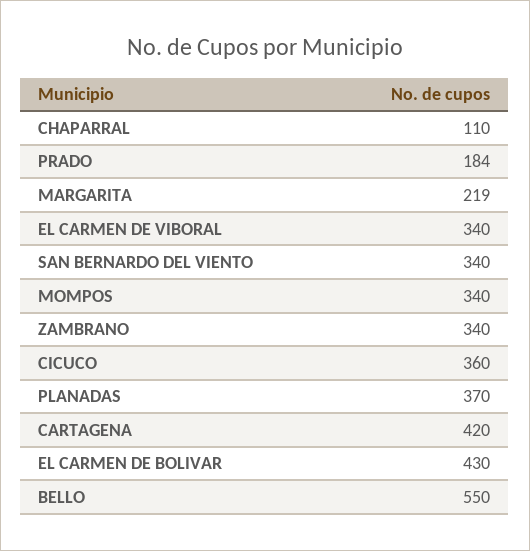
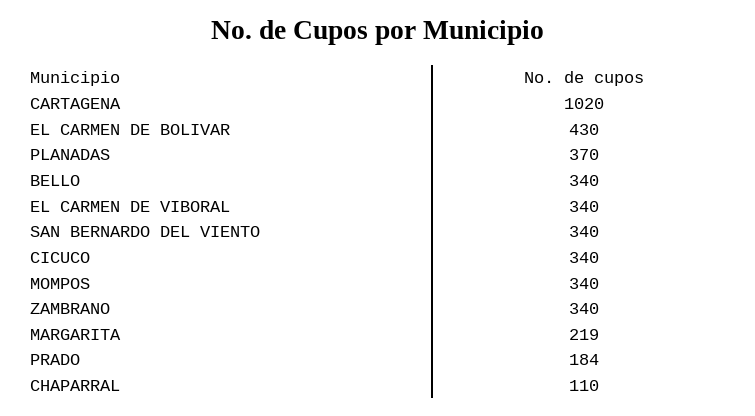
  {
    "CHAPARRAL": 110,
    "PRADO": 184,
    "MARGARITA": 219,
    "EL CARMEN DE VIBORAL": 340,
    "SAN BERNARDO DEL VIENTO": 340,
    "MOMPOS": 340,
    "ZAMBRANO": 340,
-   "CICUCO": 360,
+   "CICUCO": 340,
    "PLANADAS": 370,
-   "CARTAGENA": 420,
+   "CARTAGENA": 1020,
    "EL CARMEN DE BOLIVAR": 430,
-   "BELLO": 550
+   "BELLO": 340
  }

